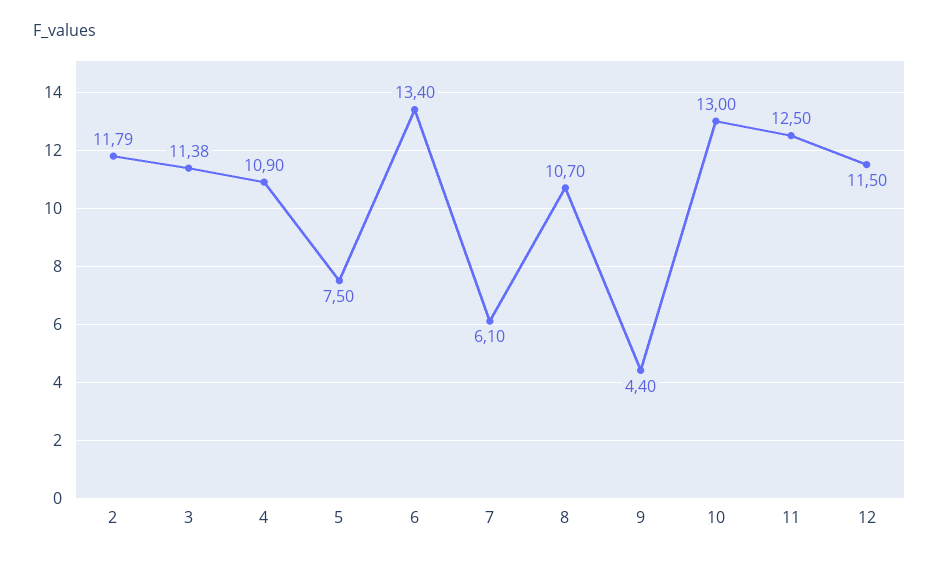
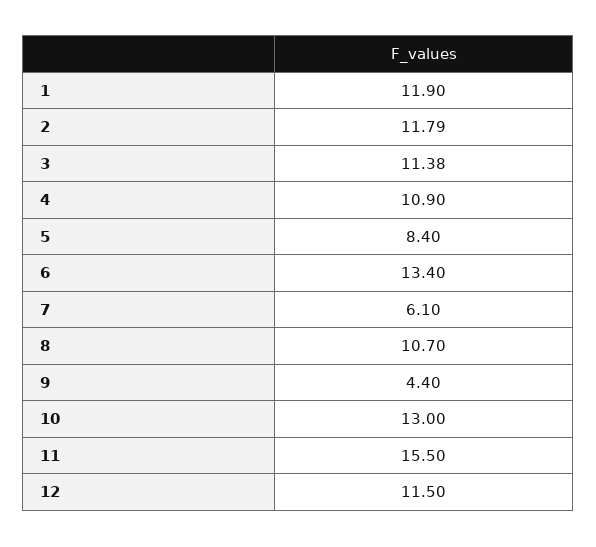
  {
    "2": 11.79,
    "3": 11.38,
    "4": 10.9,
-   "5": 7.5,
+   "5": 8.4,
    "6": 13.4,
    "7": 6.1,
    "8": 10.7,
    "9": 4.4,
    "10": 13,
-   "11": 12.5,
+   "11": 15.5,
-   "12": 11.5
+   "12": 11.5,
+   "1": 11.9
  }

